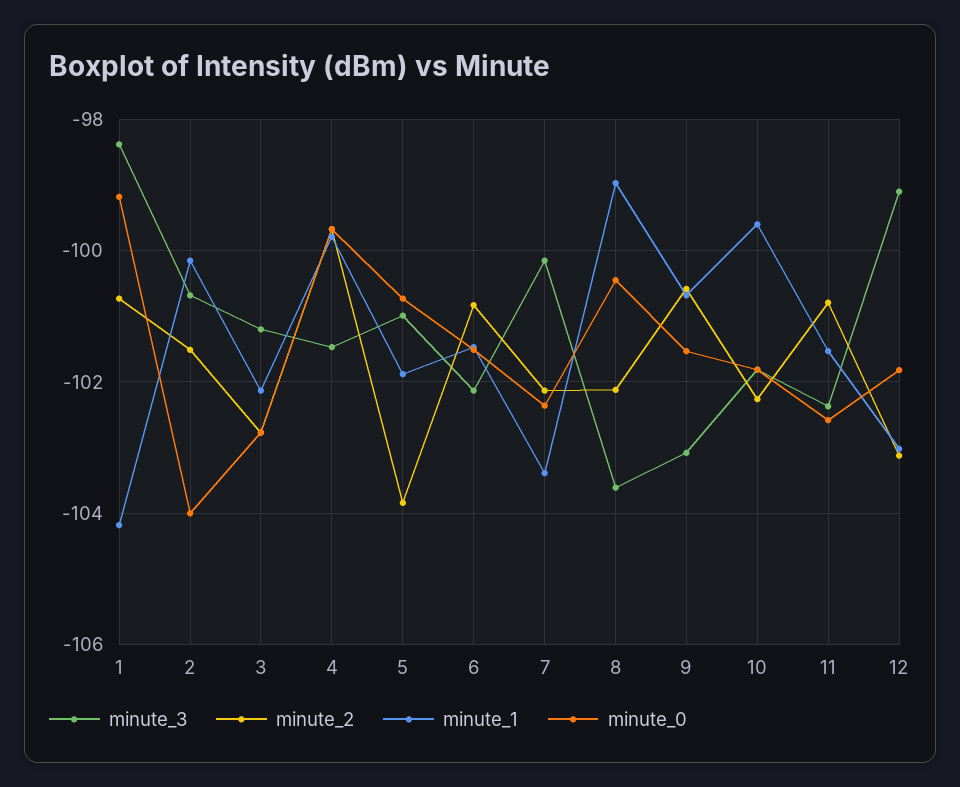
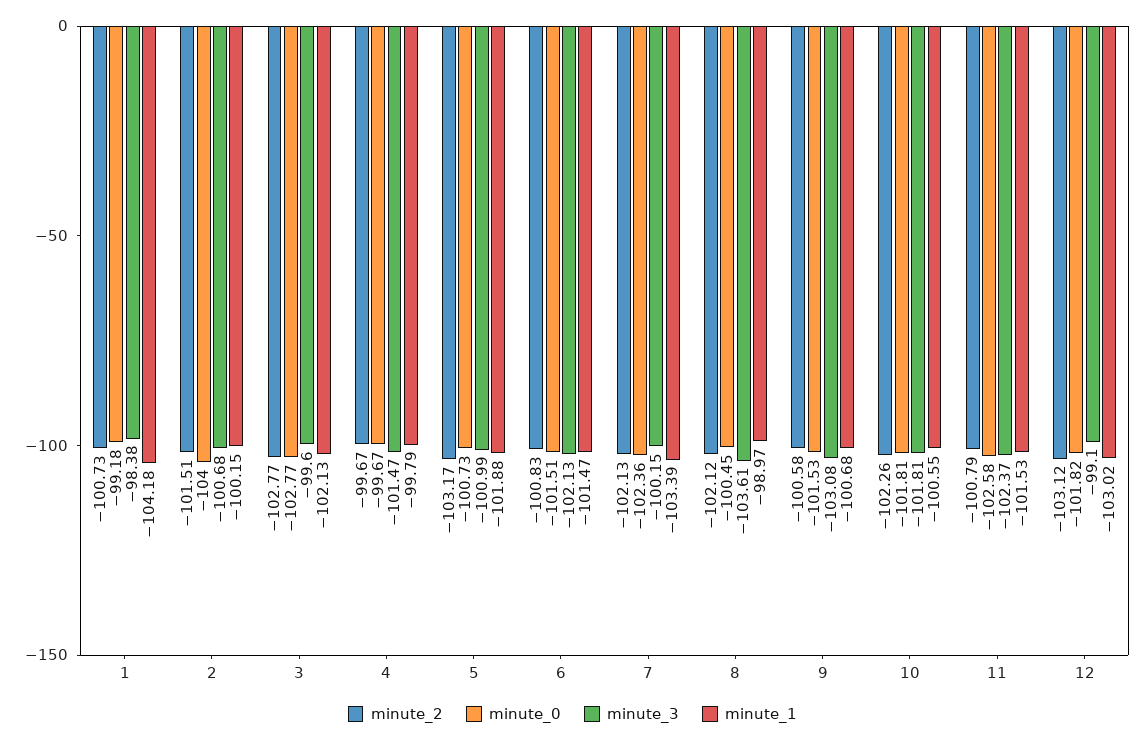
  {
    "minute_3": {
      "1": -98.38,
      "2": -100.68,
-     "3": -101.2,
+     "3": -99.6,
      "4": -101.47,
      "5": -100.99,
      "6": -102.13,
      "7": -100.15,
      "8": -103.61,
      "9": -103.08,
      "10": -101.81,
      "11": -102.37,
      "12": -99.1
    },
    "minute_2": {
      "1": -100.73,
      "2": -101.51,
      "3": -102.77,
      "4": -99.67,
-     "5": -103.8,
+     "5": -103.17,
      "6": -100.83,
      "7": -102.13,
      "8": -102.12,
      "9": -100.58,
      "10": -102.26,
      "11": -100.79,
      "12": -103.12
    },
    "minute_1": {
      "1": -104.18,
      "2": -100.15,
      "3": -102.13,
      "4": -99.79,
      "5": -101.88,
      "6": -101.47,
      "7": -103.39,
      "8": -98.97,
      "9": -100.68,
-     "10": -99.6,
+     "10": -100.55,
      "11": -101.53,
      "12": -103.02
    },
    "minute_0": {
      "1": -99.18,
      "2": -104,
      "3": -102.77,
      "4": -99.67,
      "5": -100.73,
      "6": -101.51,
      "7": -102.36,
      "8": -100.45,
      "9": -101.53,
      "10": -101.81,
      "11": -102.58,
      "12": -101.82
    }
  }

